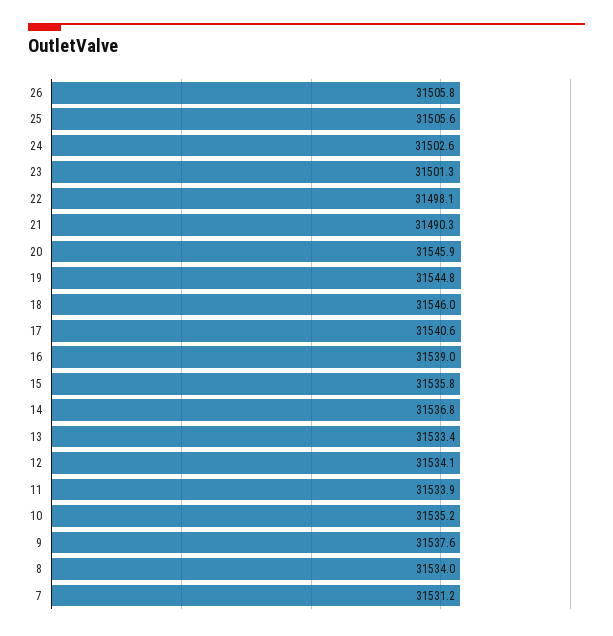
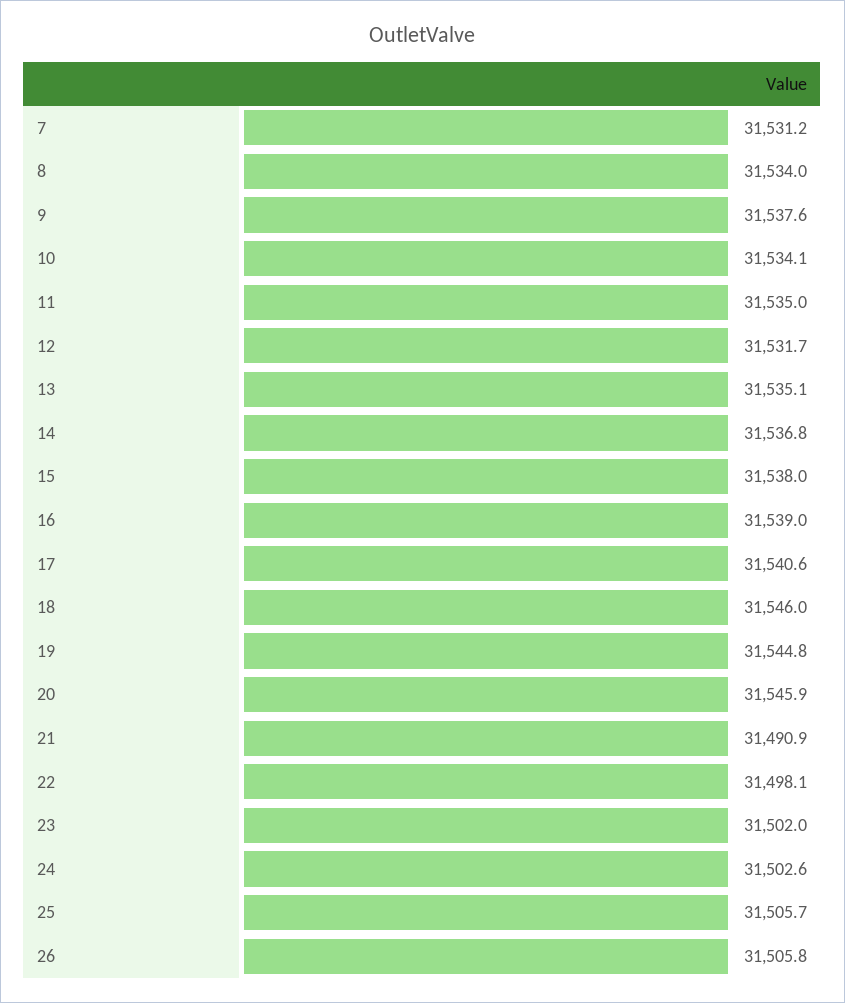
  {
    "26": 31505.8,
-   "25": 31505.6,
+   "25": 31505.7,
    "24": 31502.6,
-   "23": 31501.3,
+   "23": 31502,
    "22": 31498.1,
-   "21": 31490.3,
+   "21": 31490.9,
    "20": 31545.9,
    "19": 31544.8,
    "18": 31546,
    "17": 31540.6,
    "16": 31539,
-   "15": 31535.8,
+   "15": 31538,
    "14": 31536.8,
-   "13": 31533.4,
+   "13": 31535.1,
-   "12": 31534.1,
+   "12": 31531.7,
-   "11": 31533.9,
+   "11": 31535,
-   "10": 31535.2,
+   "10": 31534.1,
    "9": 31537.6,
    "8": 31534,
    "7": 31531.2
  }

